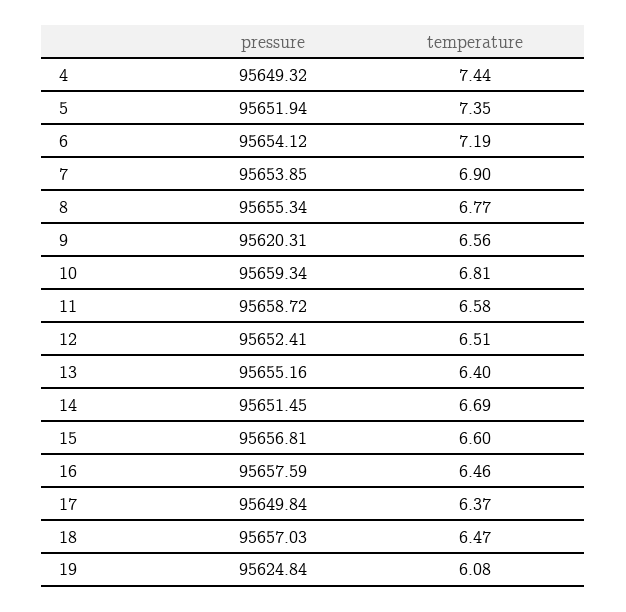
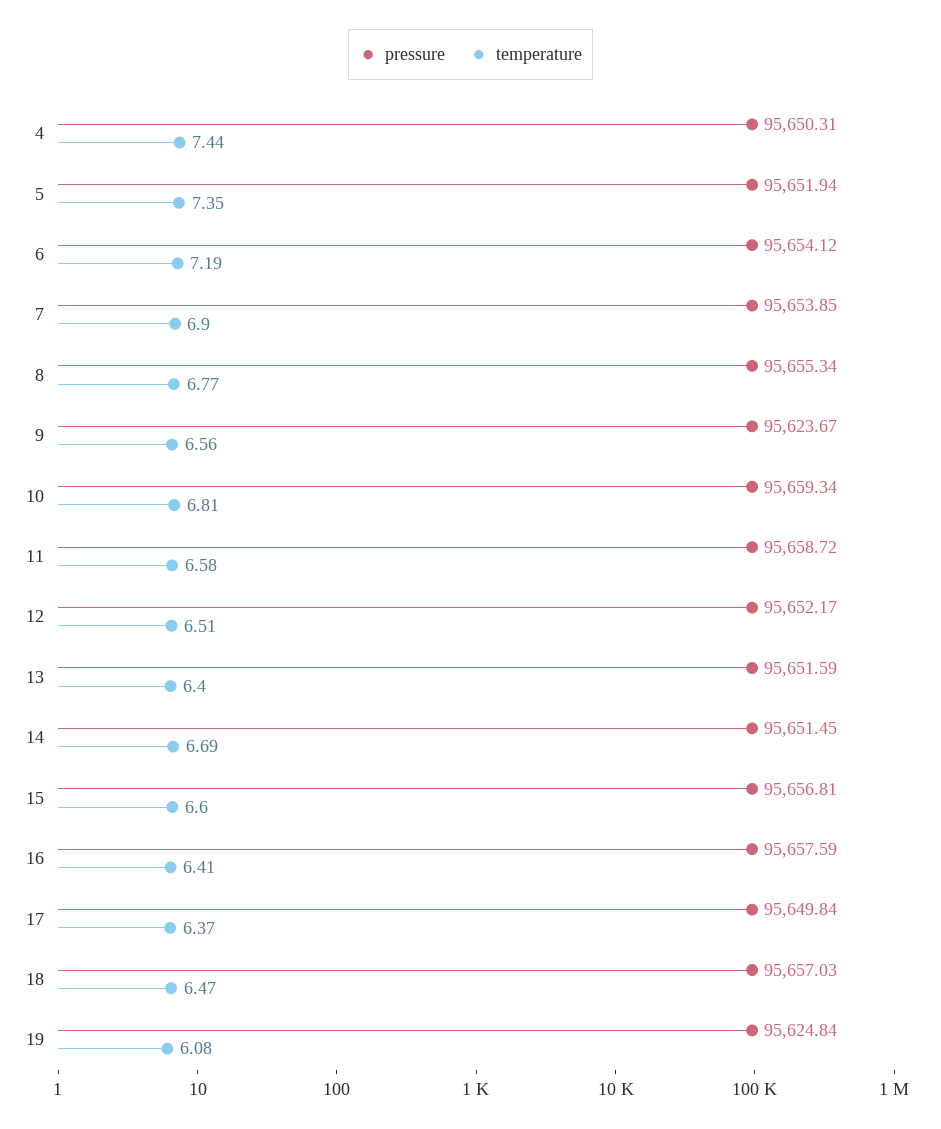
  {
    "pressure": {
-     "4": 95649.32,
+     "4": 95650.31,
      "5": 95651.94,
      "6": 95654.12,
      "7": 95653.85,
      "8": 95655.34,
-     "9": 95620.31,
+     "9": 95623.67,
      "10": 95659.34,
      "11": 95658.72,
-     "12": 95652.41,
+     "12": 95652.17,
-     "13": 95655.16,
+     "13": 95651.59,
      "14": 95651.45,
      "15": 95656.81,
      "16": 95657.59,
      "17": 95649.84,
      "18": 95657.03,
      "19": 95624.84
    },
    "temperature": {
      "4": 7.44,
      "5": 7.35,
      "6": 7.19,
      "7": 6.9,
      "8": 6.77,
      "9": 6.56,
      "10": 6.81,
      "11": 6.58,
      "12": 6.51,
      "13": 6.4,
      "14": 6.69,
      "15": 6.6,
-     "16": 6.46,
+     "16": 6.41,
      "17": 6.37,
      "18": 6.47,
      "19": 6.08
    }
  }

